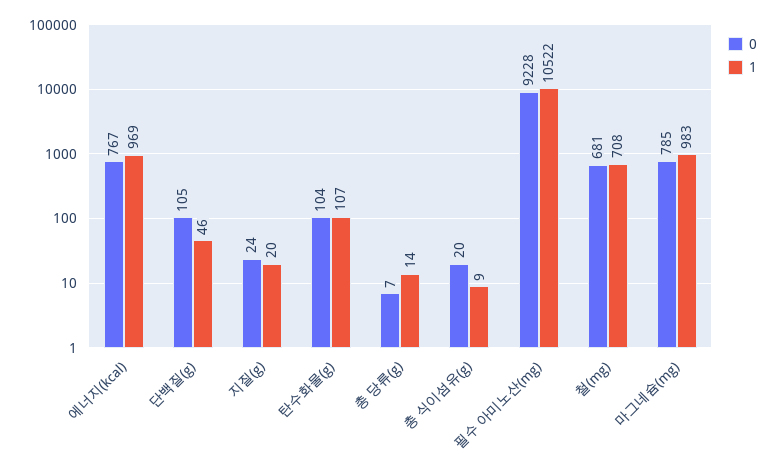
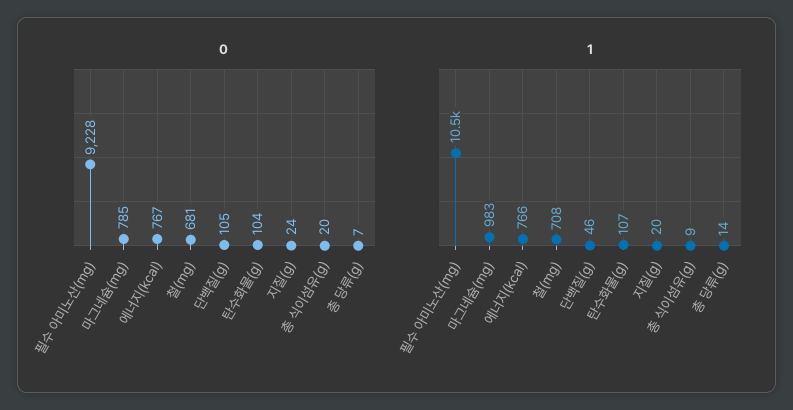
  {
    "0": {
      "에너지(kcal)": 767,
      "단백질(g)": 105,
      "지질(g)": 24,
      "탄수화물(g)": 104,
      "총 당류(g)": 7,
      "총 식이섬유(g)": 20,
      "필수 아미노산(mg)": 9228,
      "철(mg)": 681,
      "마그네슘(mg)": 785
    },
    "1": {
-     "에너지(kcal)": 969,
+     "에너지(kcal)": 766,
      "단백질(g)": 46,
      "지질(g)": 20,
      "탄수화물(g)": 107,
      "총 당류(g)": 14,
      "총 식이섬유(g)": 9,
      "필수 아미노산(mg)": 10522,
      "철(mg)": 708,
      "마그네슘(mg)": 983
    }
  }

